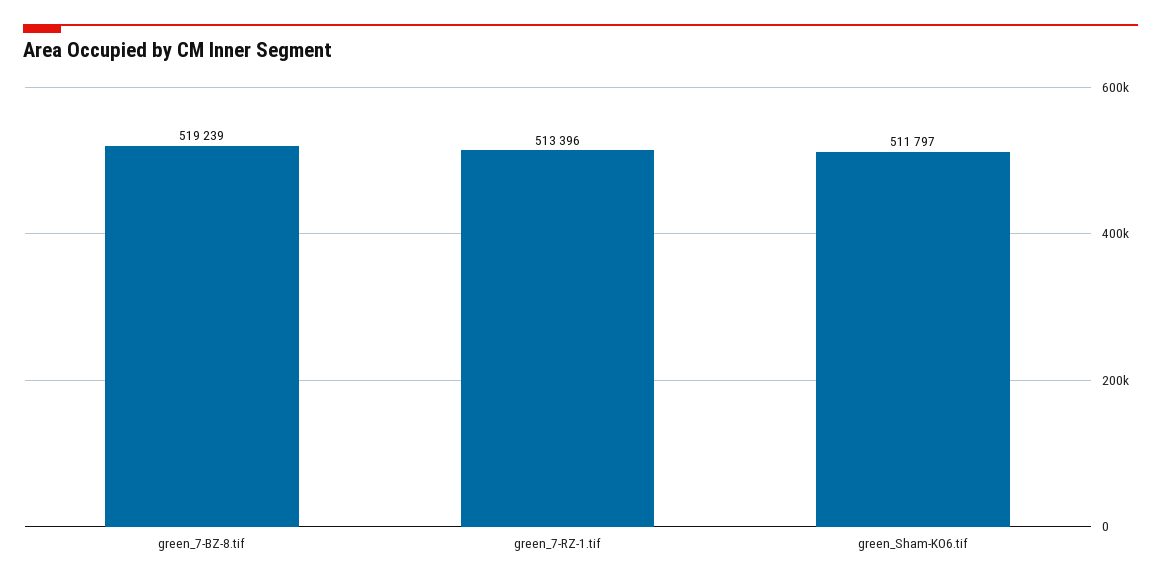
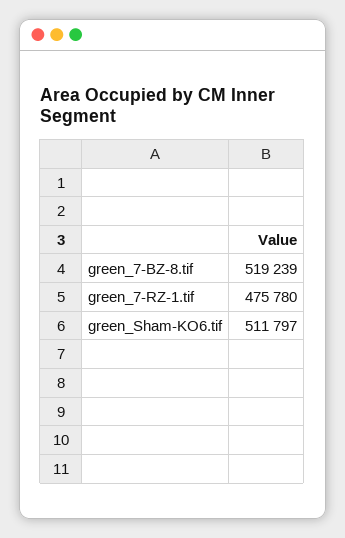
  {
    "green_7-BZ-8.tif": 519239,
-   "green_7-RZ-1.tif": 513396,
+   "green_7-RZ-1.tif": 475780,
    "green_Sham-KO6.tif": 511797
  }

